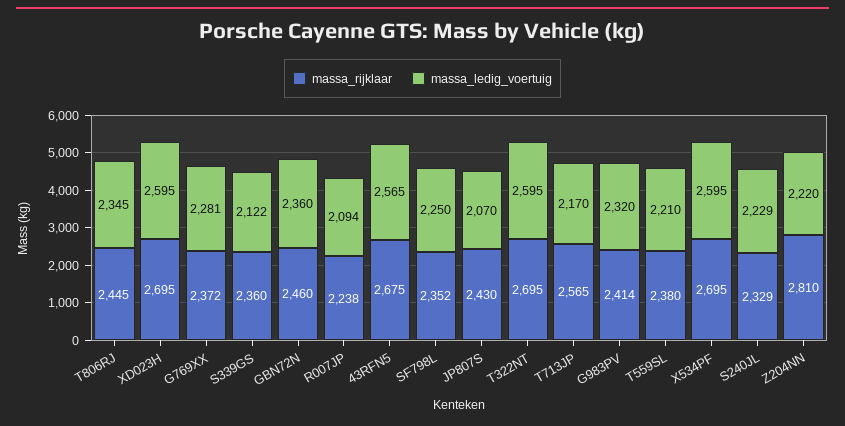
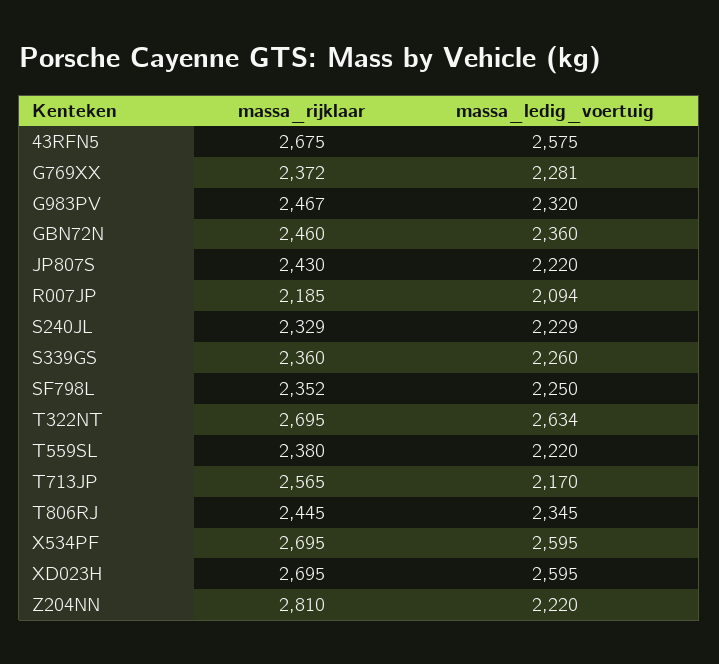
  {
    "massa_rijklaar": {
      "T806RJ": 2445,
      "XD023H": 2695,
      "G769XX": 2372,
      "S339GS": 2360,
      "GBN72N": 2460,
-     "R007JP": 2238,
+     "R007JP": 2185,
      "43RFN5": 2675,
      "SF798L": 2352,
      "JP807S": 2430,
      "T322NT": 2695,
      "T713JP": 2565,
-     "G983PV": 2414,
+     "G983PV": 2467,
      "T559SL": 2380,
      "X534PF": 2695,
      "S240JL": 2329,
      "Z204NN": 2810
    },
    "massa_ledig_voertuig": {
      "T806RJ": 2345,
      "XD023H": 2595,
      "G769XX": 2281,
-     "S339GS": 2122,
+     "S339GS": 2260,
      "GBN72N": 2360,
      "R007JP": 2094,
-     "43RFN5": 2565,
+     "43RFN5": 2575,
      "SF798L": 2250,
-     "JP807S": 2070,
+     "JP807S": 2220,
-     "T322NT": 2595,
+     "T322NT": 2634,
      "T713JP": 2170,
      "G983PV": 2320,
-     "T559SL": 2210,
+     "T559SL": 2220,
      "X534PF": 2595,
      "S240JL": 2229,
      "Z204NN": 2220
    }
  }

